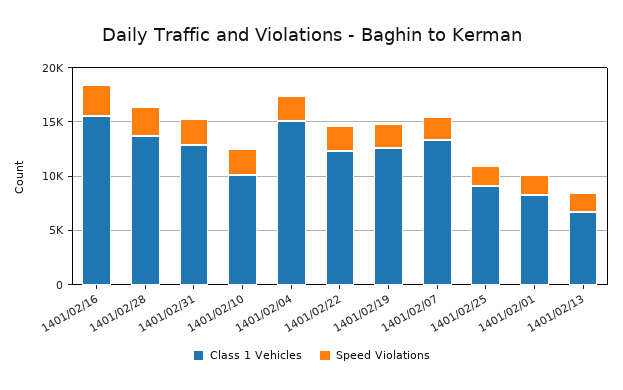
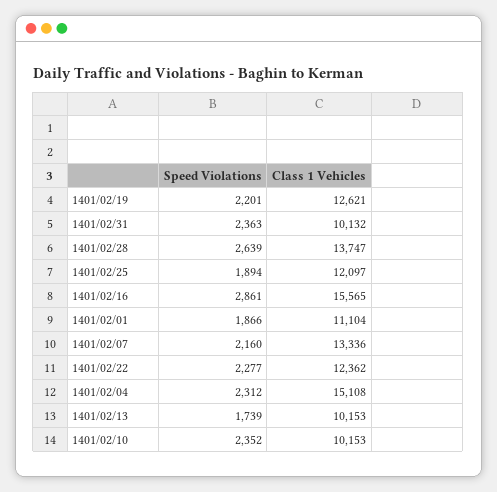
  {
    "Class 1 Vehicles": {
      "1401/02/16": 15565,
      "1401/02/28": 13747,
-     "1401/02/31": 13000,
+     "1401/02/31": 10132,
      "1401/02/10": 10153,
      "1401/02/04": 15108,
      "1401/02/22": 12362,
      "1401/02/19": 12621,
      "1401/02/07": 13336,
-     "1401/02/25": 9000,
+     "1401/02/25": 12097,
-     "1401/02/01": 8000,
+     "1401/02/01": 11104,
-     "1401/02/13": 7000
+     "1401/02/13": 10153
    },
    "Speed Violations": {
      "1401/02/16": 2861,
      "1401/02/28": 2639,
      "1401/02/31": 2363,
      "1401/02/10": 2352,
      "1401/02/04": 2312,
      "1401/02/22": 2277,
      "1401/02/19": 2201,
      "1401/02/07": 2160,
      "1401/02/25": 1894,
      "1401/02/01": 1866,
      "1401/02/13": 1739
    }
  }

